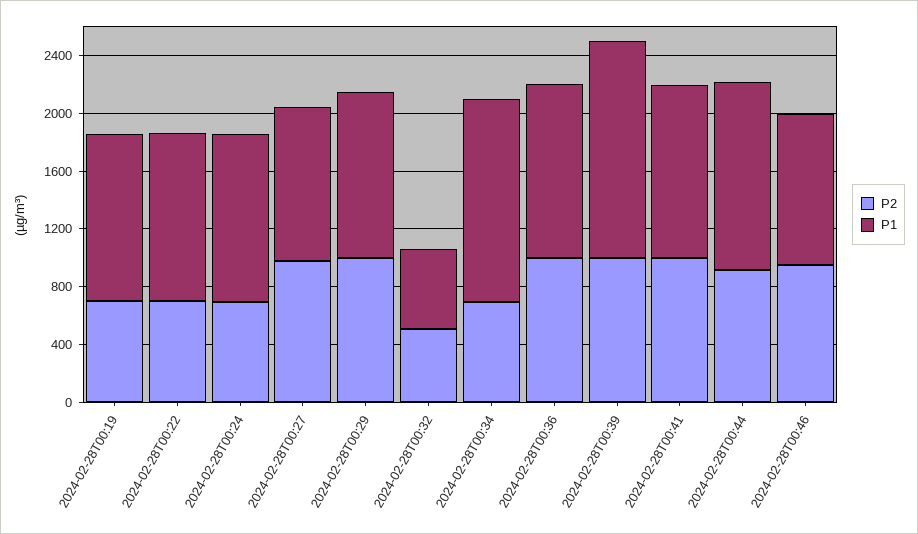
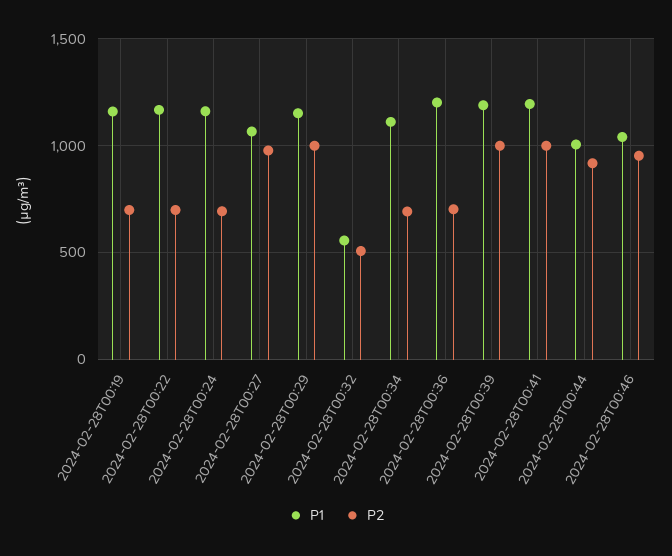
  {
    "P2": {
      "2024-02-28T00:19": 700,
      "2024-02-28T00:22": 700,
      "2024-02-28T00:24": 700,
      "2024-02-28T00:27": 1000,
      "2024-02-28T00:29": 1000,
      "2024-02-28T00:32": 500,
      "2024-02-28T00:34": 700,
-     "2024-02-28T00:36": 1000,
+     "2024-02-28T00:36": 700,
      "2024-02-28T00:39": 1000,
      "2024-02-28T00:41": 1000,
      "2024-02-28T00:44": 900,
      "2024-02-28T00:46": 950
    },
    "P1": {
      "2024-02-28T00:19": 1150,
      "2024-02-28T00:22": 1150,
      "2024-02-28T00:24": 1150,
      "2024-02-28T00:27": 1050,
      "2024-02-28T00:29": 1150,
      "2024-02-28T00:32": 550,
-     "2024-02-28T00:34": 1400,
+     "2024-02-28T00:34": 1100,
      "2024-02-28T00:36": 1200,
-     "2024-02-28T00:39": 1500,
+     "2024-02-28T00:39": 1200,
      "2024-02-28T00:41": 1200,
-     "2024-02-28T00:44": 1300,
+     "2024-02-28T00:44": 1000,
      "2024-02-28T00:46": 1050
    }
  }

